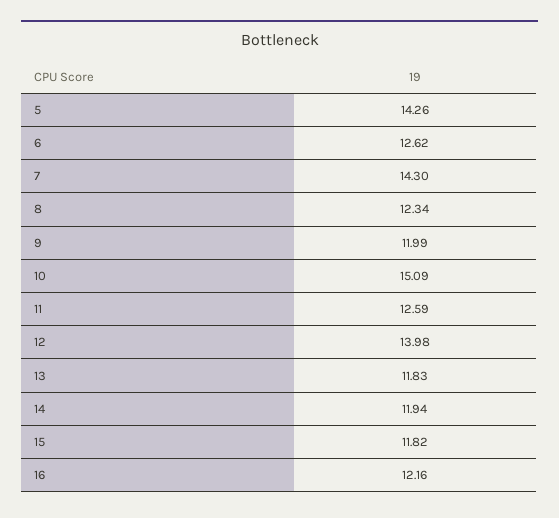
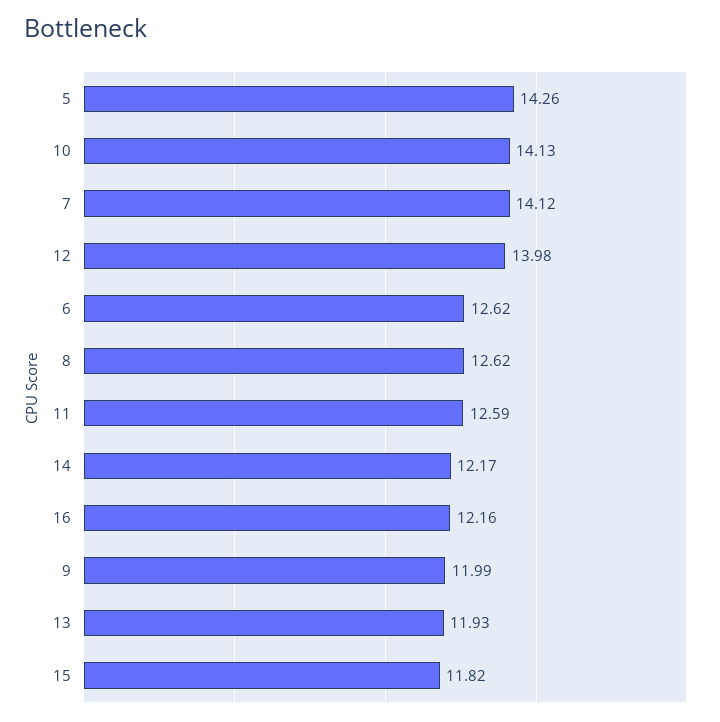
  {
    "5": 14.26,
    "6": 12.62,
-   "7": 14.3,
+   "7": 14.12,
-   "8": 12.34,
+   "8": 12.62,
    "9": 11.99,
-   "10": 15.09,
+   "10": 14.13,
    "11": 12.59,
    "12": 13.98,
-   "13": 11.83,
+   "13": 11.93,
-   "14": 11.94,
+   "14": 12.17,
    "15": 11.82,
    "16": 12.16
  }

